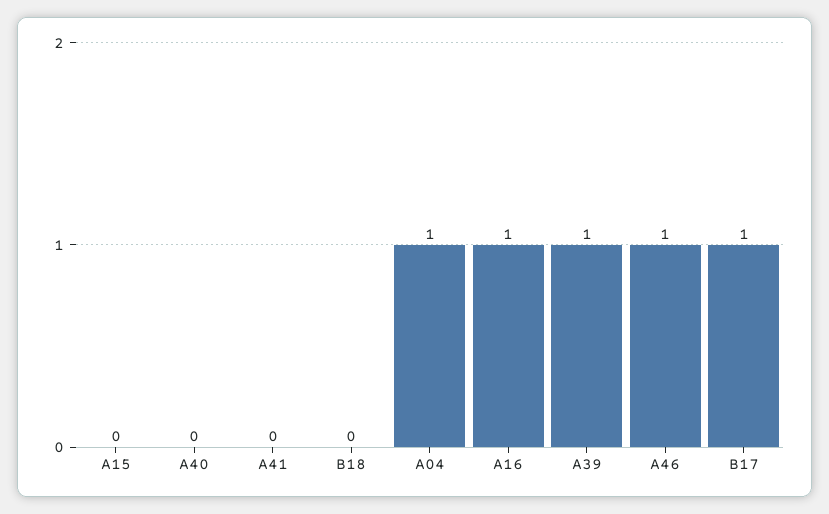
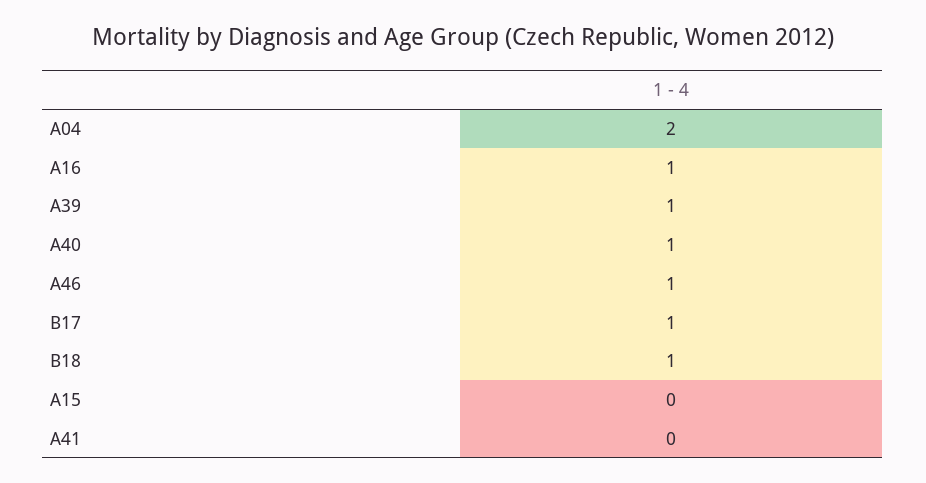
  {
    "A15": 0,
-   "A40": 0,
+   "A40": 1,
    "A41": 0,
-   "B18": 0,
+   "B18": 1,
-   "A04": 1,
+   "A04": 2,
    "A16": 1,
    "A39": 1,
    "A46": 1,
    "B17": 1
  }

